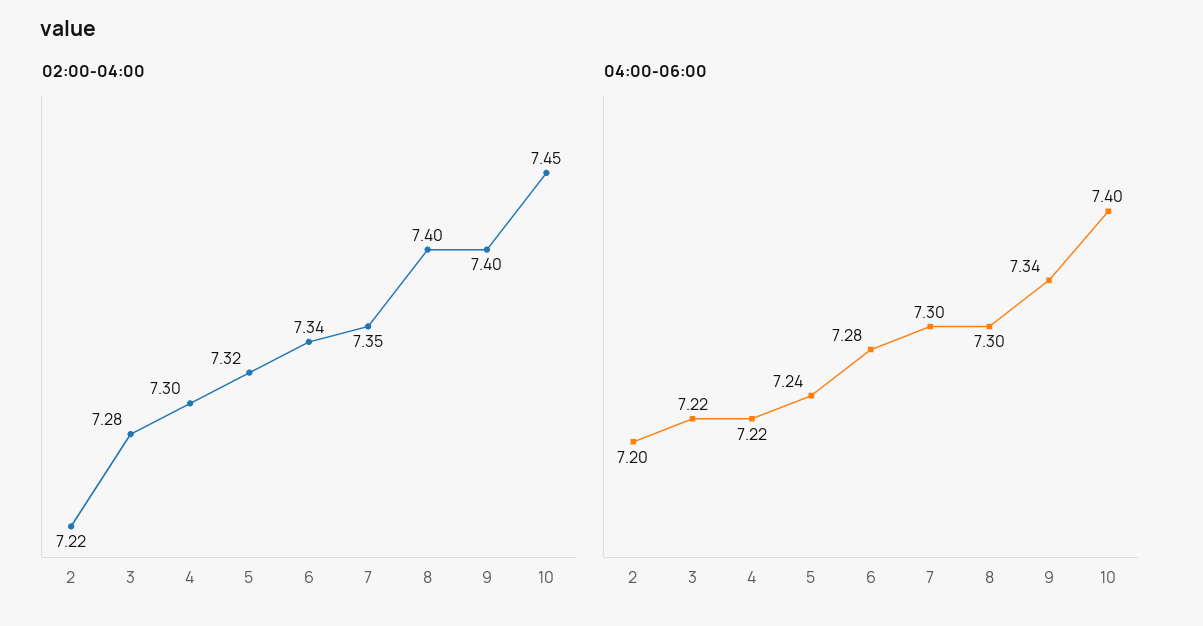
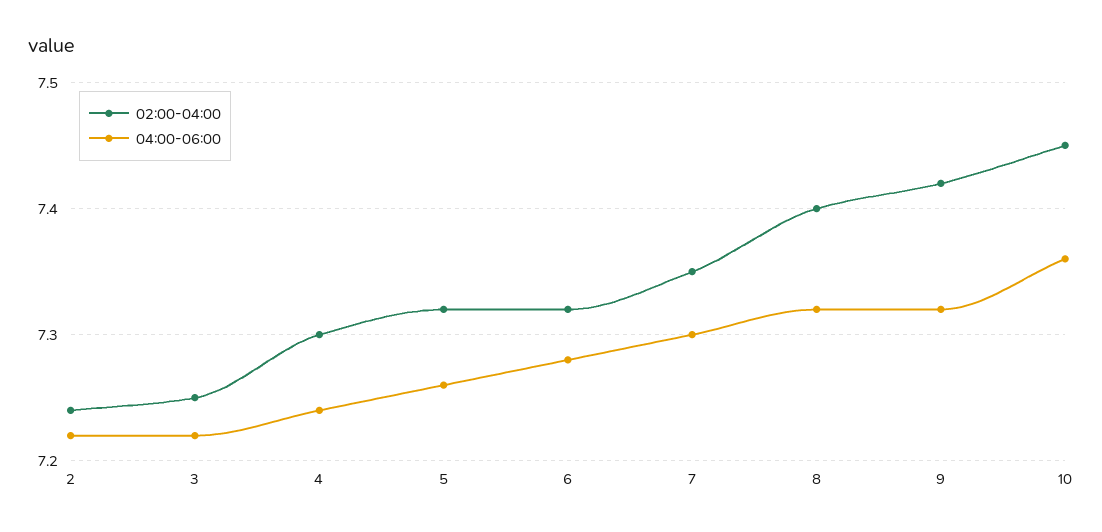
  {
    "02:00-04:00": {
-     "2": 7.22,
+     "2": 7.24,
-     "3": 7.28,
+     "3": 7.25,
      "4": 7.3,
      "5": 7.32,
-     "6": 7.34,
+     "6": 7.32,
      "7": 7.35,
      "8": 7.4,
-     "9": 7.4,
+     "9": 7.42,
      "10": 7.45
    },
    "04:00-06:00": {
-     "2": 7.2,
+     "2": 7.22,
      "3": 7.22,
-     "4": 7.22,
+     "4": 7.24,
-     "5": 7.24,
+     "5": 7.26,
      "6": 7.28,
      "7": 7.3,
-     "8": 7.3,
+     "8": 7.32,
-     "9": 7.34,
+     "9": 7.32,
-     "10": 7.4
+     "10": 7.36
    }
  }

